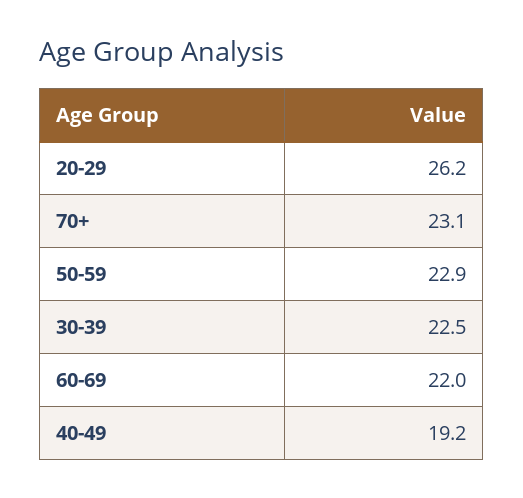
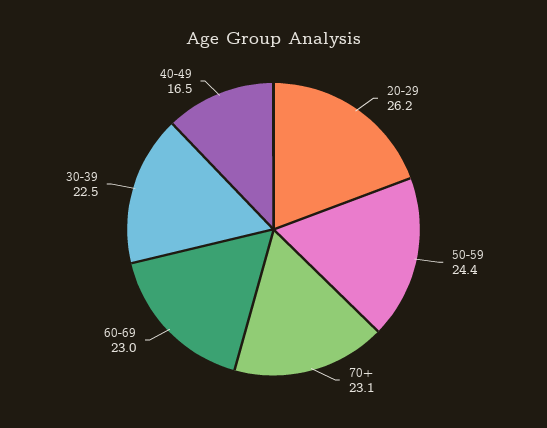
  {
    "20-29": 26.2,
    "70+": 23.1,
-   "50-59": 22.9,
+   "50-59": 24.4,
    "30-39": 22.5,
-   "60-69": 22,
+   "60-69": 23,
-   "40-49": 19.2
+   "40-49": 16.5
  }

